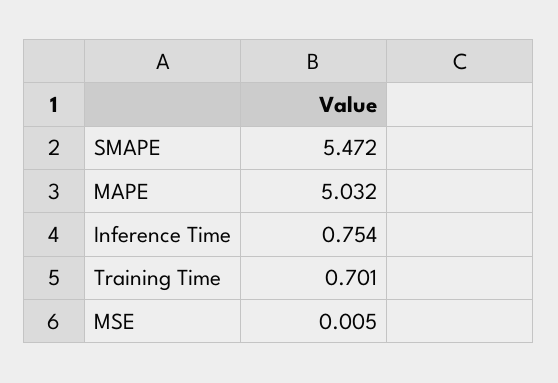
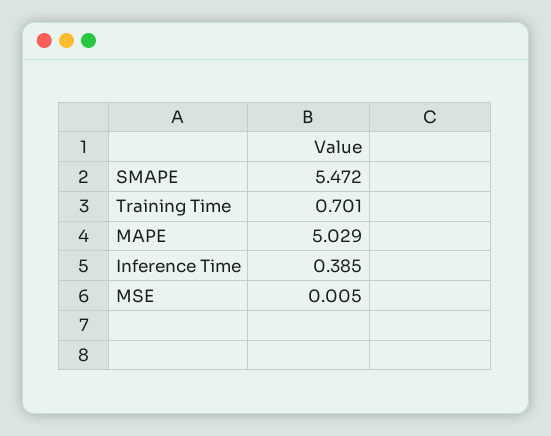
  {
    "SMAPE": 5.472,
-   "MAPE": 5.032,
+   "MAPE": 5.029,
-   "Inference Time": 0.754,
+   "Inference Time": 0.385,
    "Training Time": 0.701,
    "MSE": 0.005
  }

